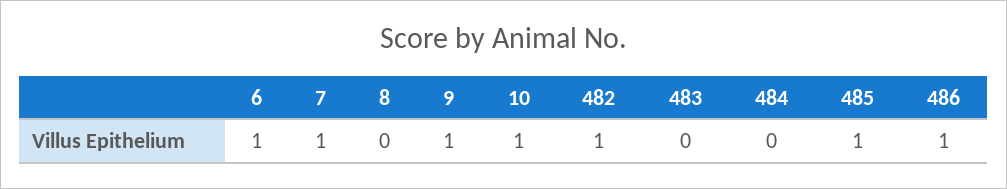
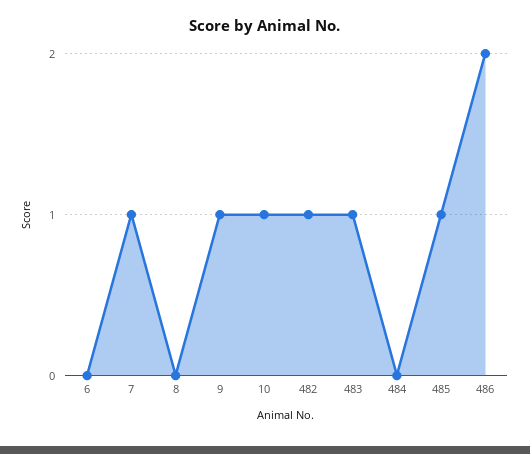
  {
-   "6": 1,
+   "6": 0,
    "7": 1,
    "8": 0,
    "9": 1,
    "10": 1,
    "482": 1,
-   "483": 0,
+   "483": 1,
    "484": 0,
    "485": 1,
-   "486": 1
+   "486": 2
  }

